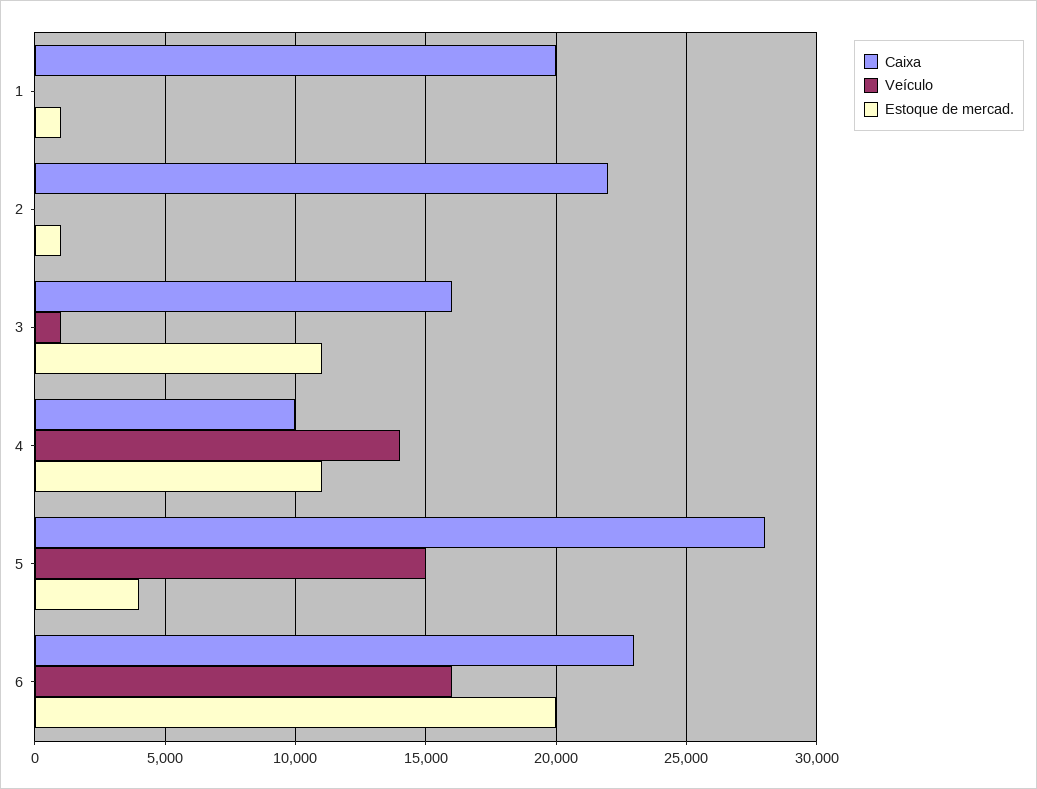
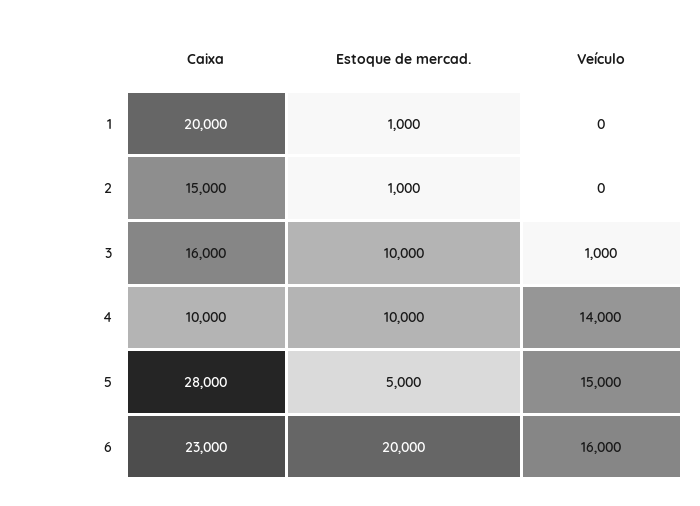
  {
    "Caixa": {
      "1": 20000,
-     "2": 22000,
+     "2": 15000,
      "3": 16000,
      "4": 10000,
      "5": 28000,
      "6": 23000
    },
    "Veículo": {
      "1": 0,
      "2": 0,
      "3": 1000,
      "4": 14000,
      "5": 15000,
      "6": 16000
    },
    "Estoque de mercad.": {
      "1": 1000,
      "2": 1000,
-     "3": 11000,
+     "3": 10000,
-     "4": 11000,
+     "4": 10000,
-     "5": 4000,
+     "5": 5000,
      "6": 20000
    }
  }

